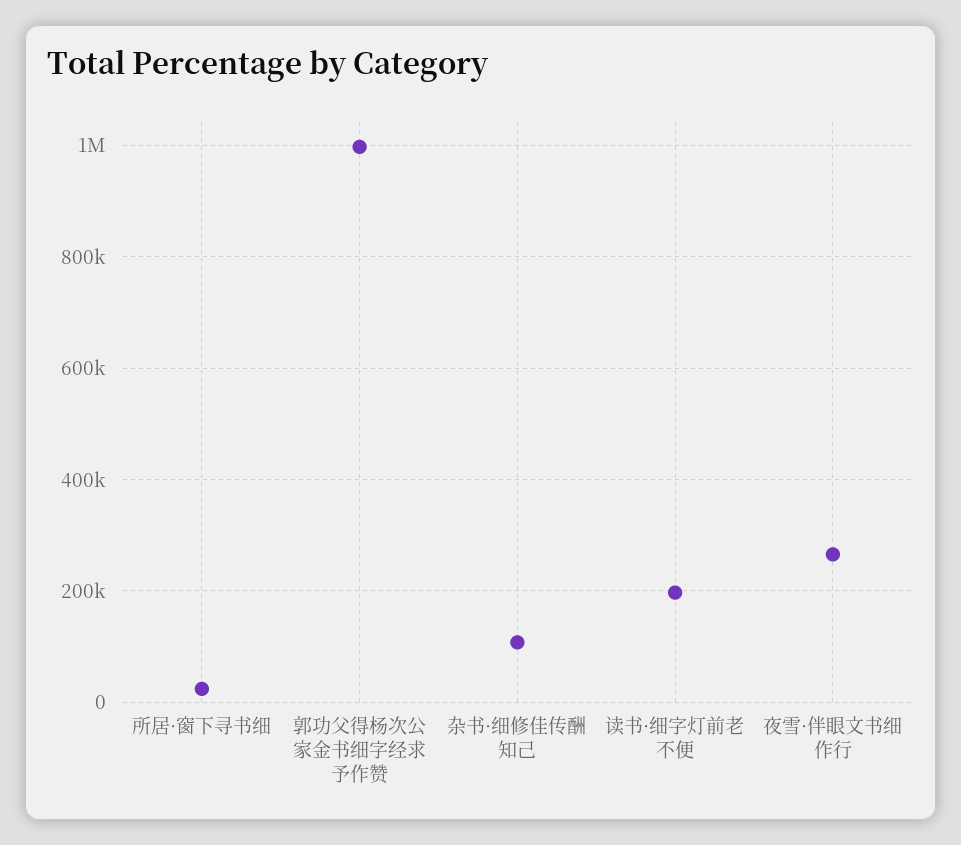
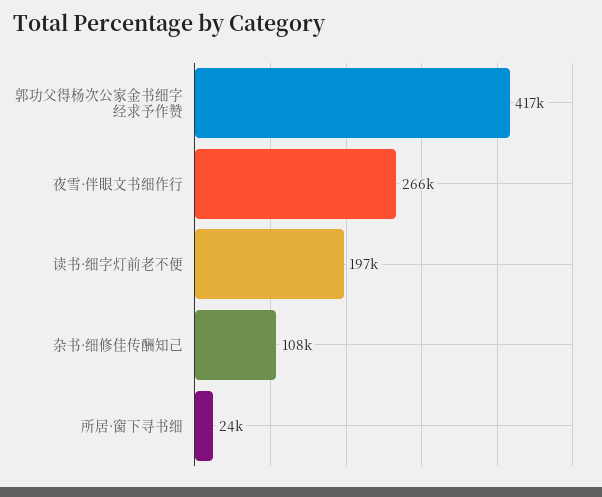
  {
    "所居·窗下寻书细": 24000,
-   "郭功父得杨次公家金书细字经求予作赞": 1000000,
+   "郭功父得杨次公家金书细字经求予作赞": 417000,
    "杂书·细修佳传酬知己": 108000,
    "读书·细字灯前老不便": 197000,
    "夜雪·伴眼文书细作行": 266000
  }

